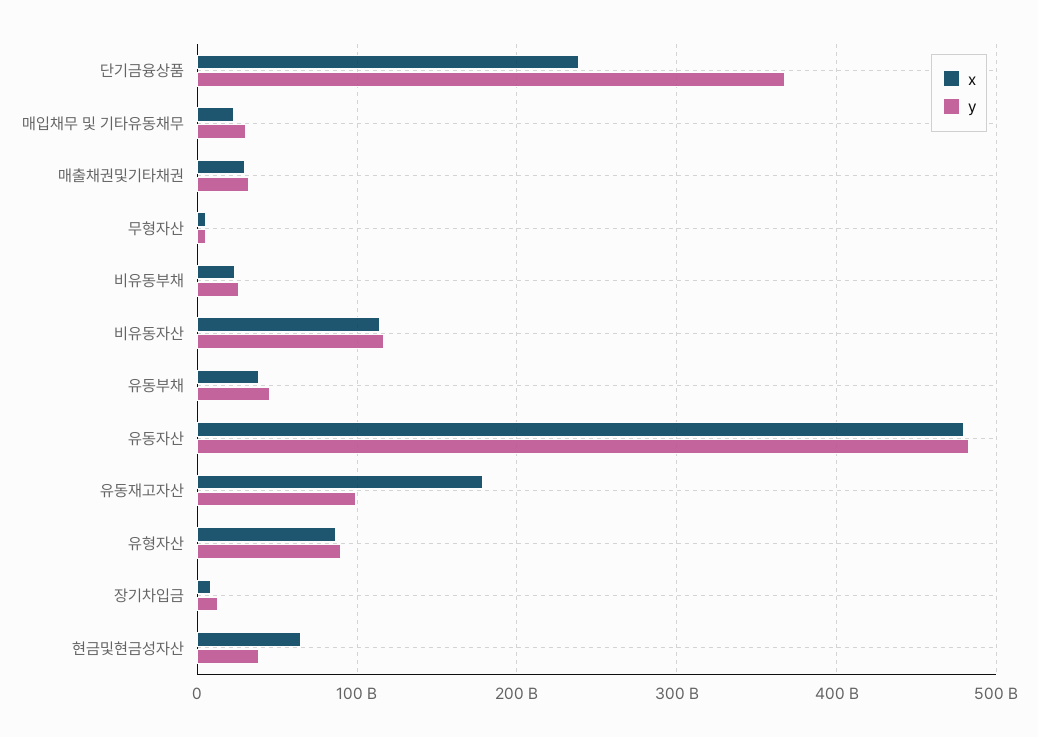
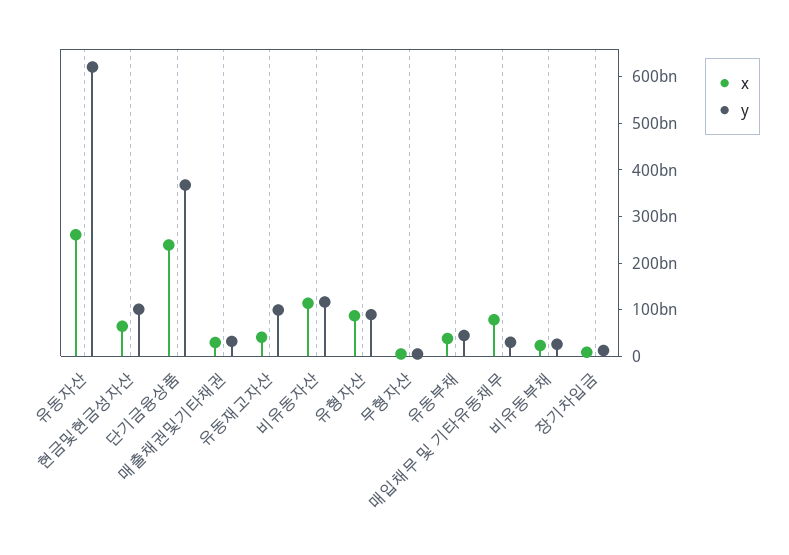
  {
    "x": {
      "단기금융상품": 240000000000,
-     "매입채무 및 기타유동채무": 20000000000,
+     "매입채무 및 기타유동채무": 80000000000,
      "매출채권및기타채권": 30000000000,
      "무형자산": 10000000000,
      "비유동부채": 20000000000,
      "비유동자산": 110000000000,
      "유동부채": 40000000000,
-     "유동자산": 480000000000,
+     "유동자산": 260000000000,
-     "유동재고자산": 180000000000,
+     "유동재고자산": 40000000000,
      "유형자산": 90000000000,
      "장기차입금": 10000000000,
      "현금및현금성자산": 60000000000
    },
    "y": {
      "단기금융상품": 370000000000,
      "매입채무 및 기타유동채무": 30000000000,
      "매출채권및기타채권": 30000000000,
      "무형자산": 10000000000,
      "비유동부채": 30000000000,
      "비유동자산": 120000000000,
      "유동부채": 50000000000,
-     "유동자산": 480000000000,
+     "유동자산": 620000000000,
      "유동재고자산": 100000000000,
      "유형자산": 90000000000,
      "장기차입금": 10000000000,
-     "현금및현금성자산": 40000000000
+     "현금및현금성자산": 100000000000
    }
  }

